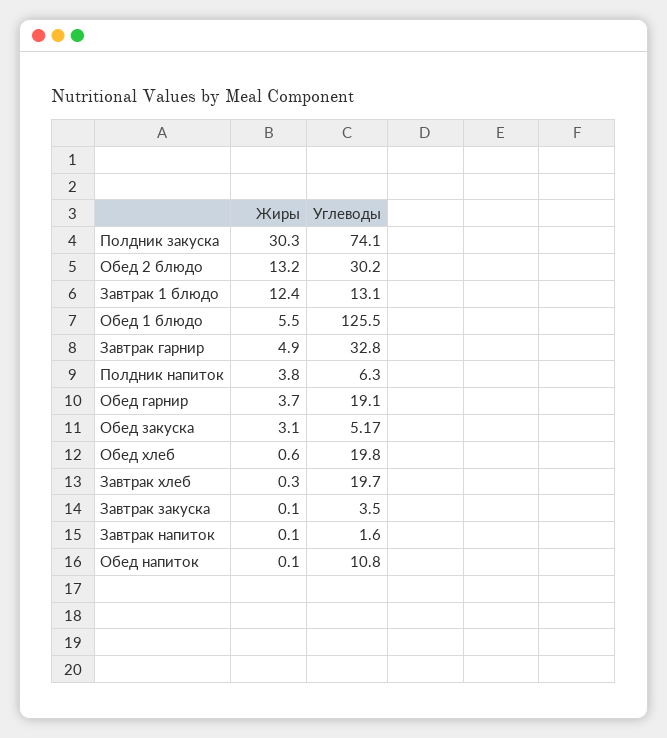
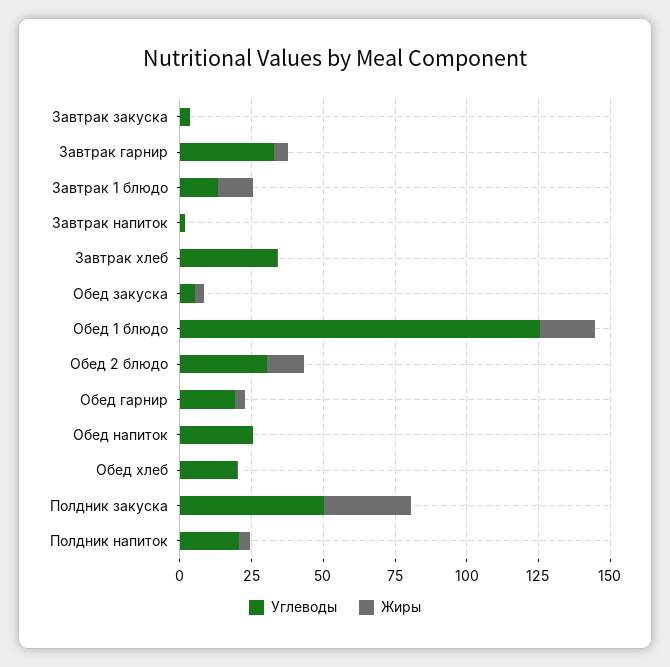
  {
    "Жиры": {
      "Полдник закуска": 30.3,
      "Обед 2 блюдо": 13.2,
      "Завтрак 1 блюдо": 12.4,
-     "Обед 1 блюдо": 5.5,
+     "Обед 1 блюдо": 20,
      "Завтрак гарнир": 4.9,
      "Полдник напиток": 3.8,
      "Обед гарнир": 3.7,
      "Обед закуска": 3.1,
      "Обед хлеб": 0.6,
      "Завтрак хлеб": 0.3,
      "Завтрак закуска": 0.1,
      "Завтрак напиток": 0.1,
      "Обед напиток": 0.1
    },
    "Углеводы": {
-     "Полдник закуска": 74.1,
+     "Полдник закуска": 50,
      "Обед 2 блюдо": 30.2,
      "Завтрак 1 блюдо": 13.1,
      "Обед 1 блюдо": 125.5,
      "Завтрак гарнир": 32.8,
-     "Полдник напиток": 6.3,
+     "Полдник напиток": 20,
      "Обед гарнир": 19.1,
      "Обед закуска": 5.17,
      "Обед хлеб": 19.8,
-     "Завтрак хлеб": 19.7,
+     "Завтрак хлеб": 35,
      "Завтрак закуска": 3.5,
      "Завтрак напиток": 1.6,
-     "Обед напиток": 10.8
+     "Обед напиток": 25
    }
  }

